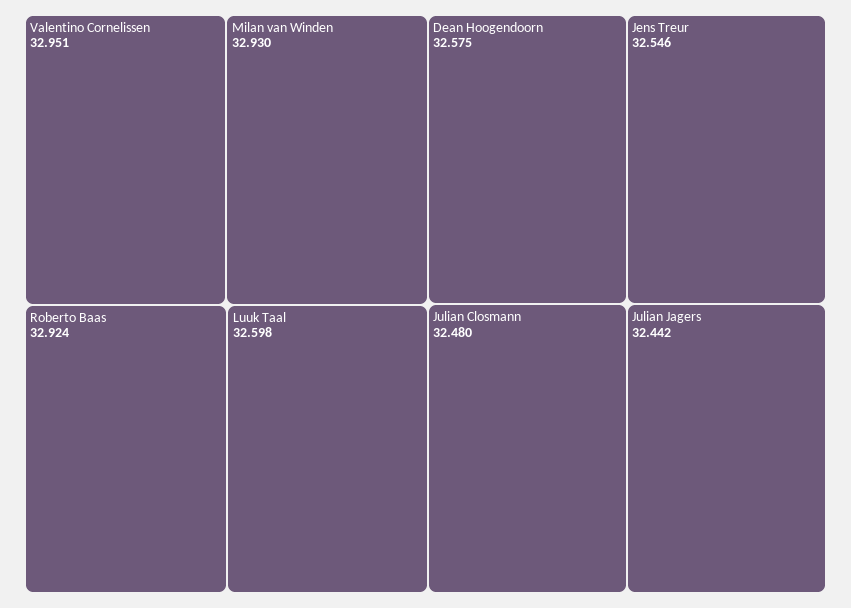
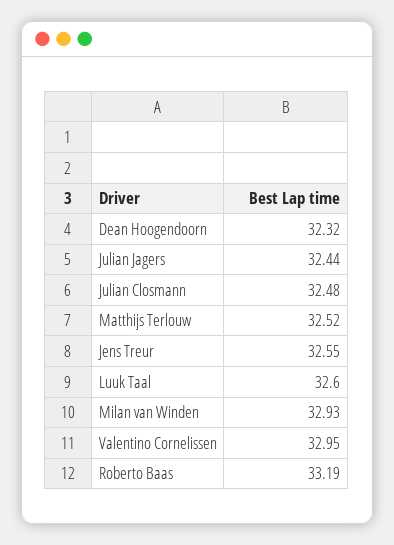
  {
    "Valentino Cornelissen": 32.951,
    "Milan van Winden": 32.93,
-   "Roberto Baas": 32.924,
+   "Roberto Baas": 33.19,
    "Luuk Taal": 32.598,
-   "Dean Hoogendoorn": 32.575,
+   "Dean Hoogendoorn": 32.32,
    "Jens Treur": 32.546,
    "Julian Closmann": 32.48,
-   "Julian Jagers": 32.442
+   "Julian Jagers": 32.442,
+   "Matthijs Terlouw": 32.52
  }

